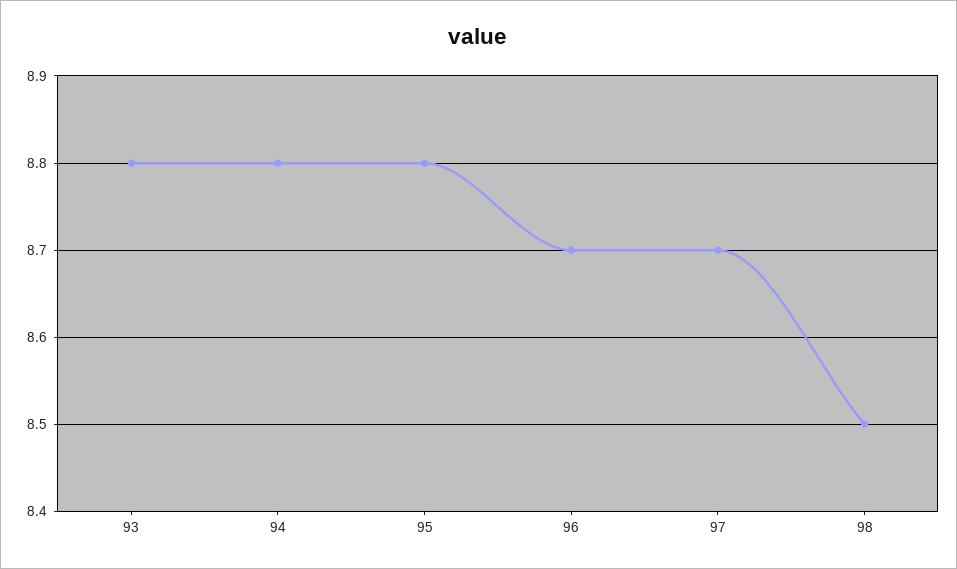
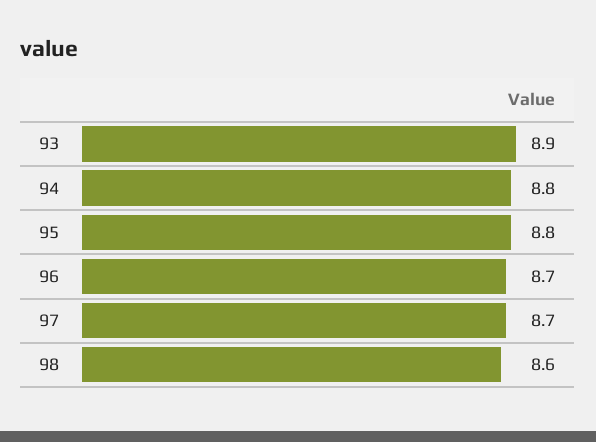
  {
-   "93": 8.8,
+   "93": 8.9,
    "94": 8.8,
    "95": 8.8,
    "96": 8.7,
    "97": 8.7,
-   "98": 8.5
+   "98": 8.6
  }

